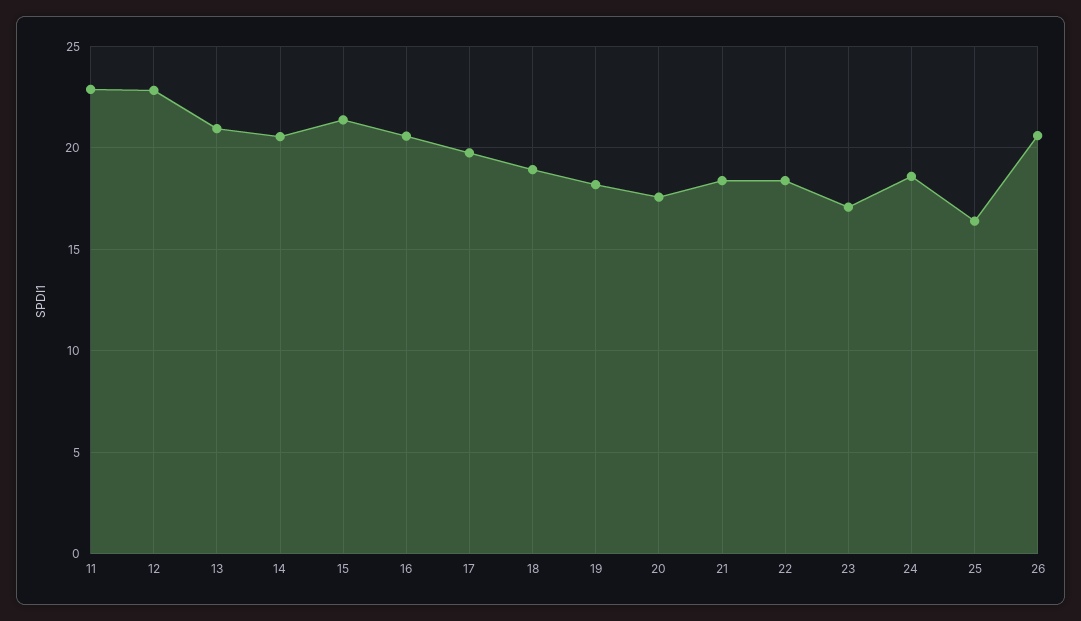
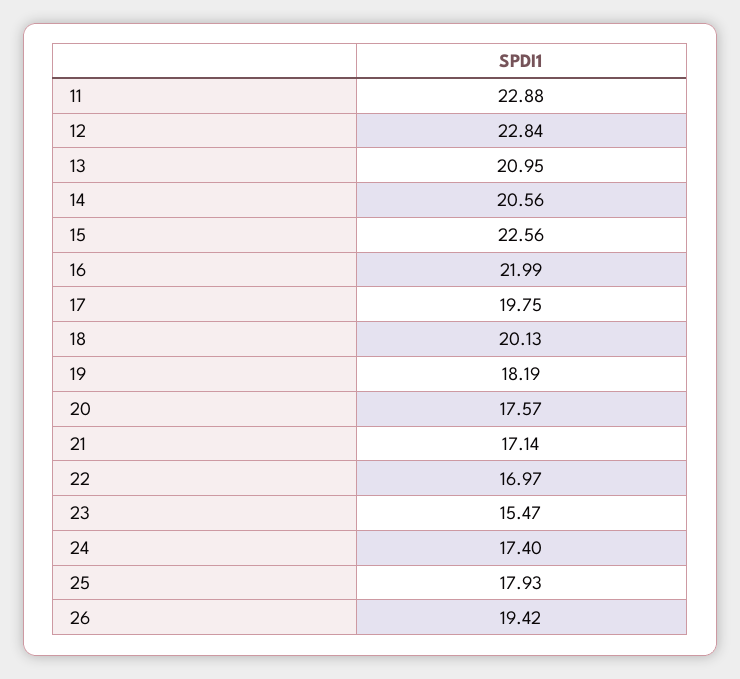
  {
    "11": 22.88,
    "12": 22.84,
    "13": 20.95,
    "14": 20.56,
-   "15": 21.5,
+   "15": 22.56,
-   "16": 20.5,
+   "16": 21.99,
    "17": 19.75,
-   "18": 19,
+   "18": 20.13,
    "19": 18.19,
    "20": 17.57,
-   "21": 18.5,
+   "21": 17.14,
-   "22": 18.5,
+   "22": 16.97,
-   "23": 17,
+   "23": 15.47,
-   "24": 18.5,
+   "24": 17.4,
-   "25": 16.5,
+   "25": 17.93,
-   "26": 20.5
+   "26": 19.42
  }

